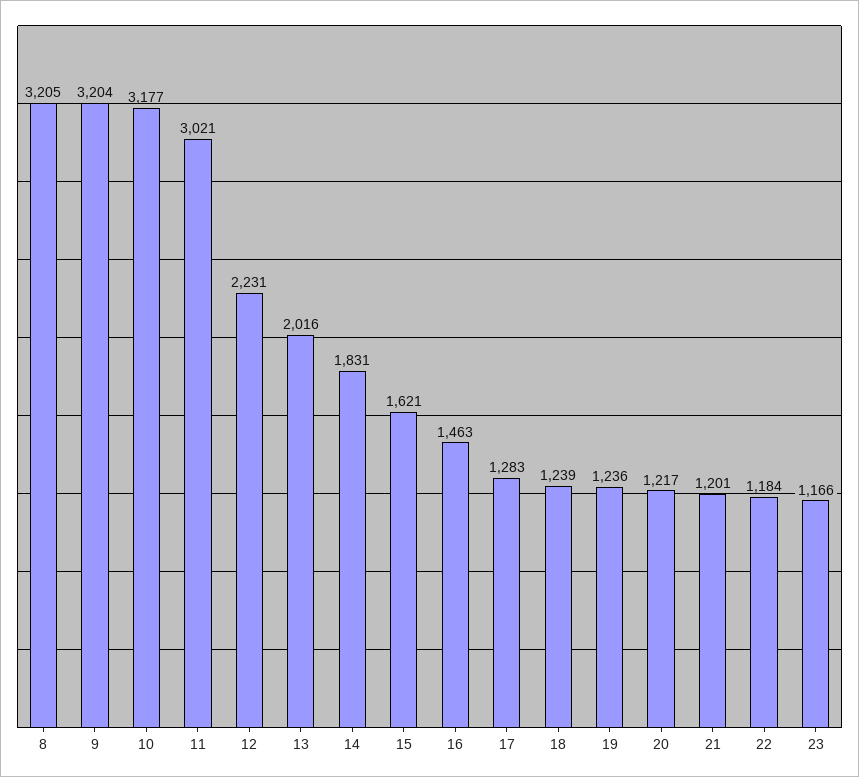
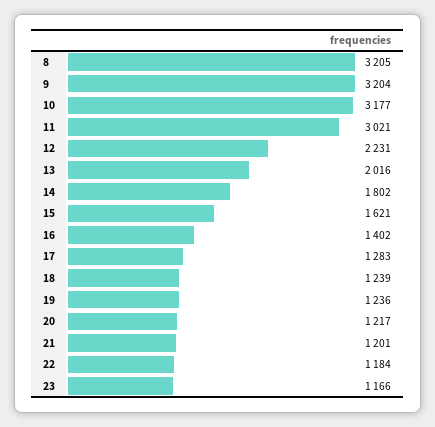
  {
    "8": 3205,
    "9": 3204,
    "10": 3177,
    "11": 3021,
    "12": 2231,
    "13": 2016,
-   "14": 1831,
+   "14": 1802,
    "15": 1621,
-   "16": 1463,
+   "16": 1402,
    "17": 1283,
    "18": 1239,
    "19": 1236,
    "20": 1217,
    "21": 1201,
    "22": 1184,
    "23": 1166
  }

